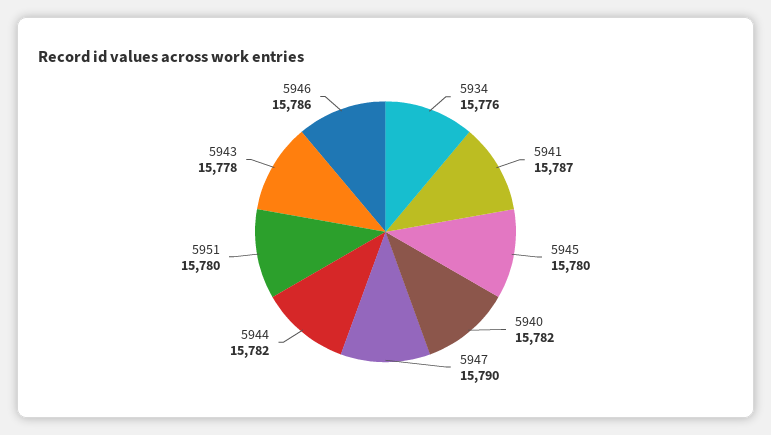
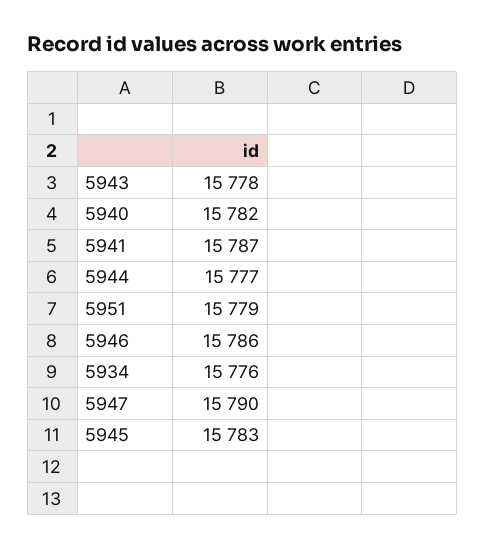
  {
    "5934": 15776,
    "5941": 15787,
-   "5945": 15780,
+   "5945": 15783,
    "5940": 15782,
    "5947": 15790,
-   "5944": 15782,
+   "5944": 15777,
-   "5951": 15780,
+   "5951": 15779,
    "5943": 15778,
    "5946": 15786
  }

